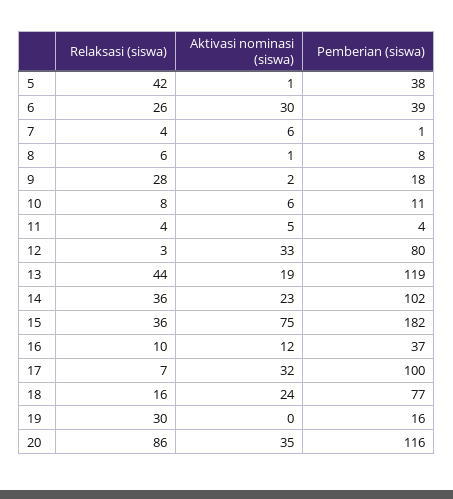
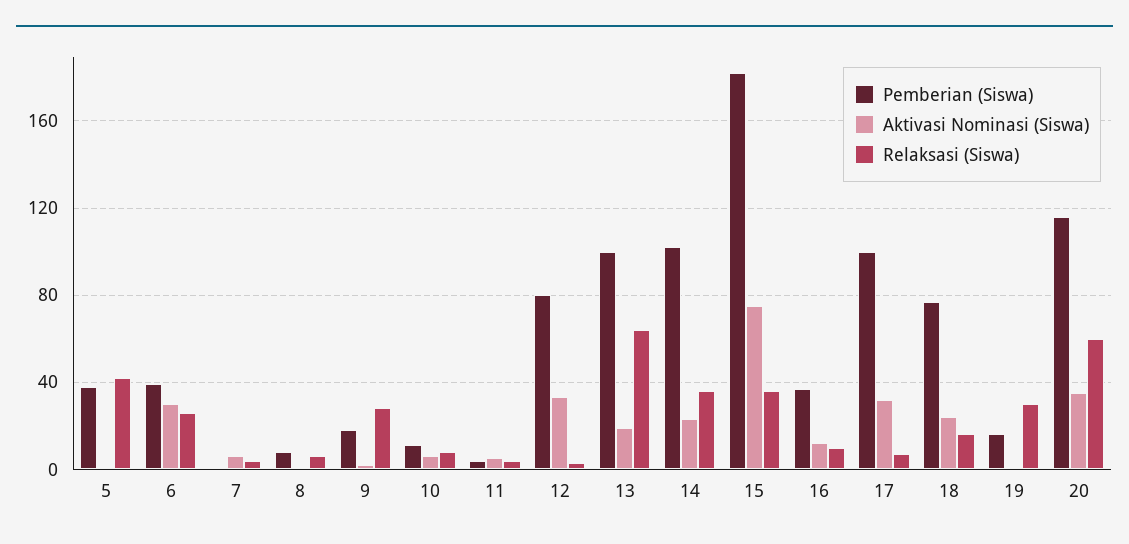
  {
    "Relaksasi (siswa)": {
      "5": 42,
      "6": 26,
      "7": 4,
      "8": 6,
      "9": 28,
      "10": 8,
      "11": 4,
      "12": 3,
-     "13": 44,
+     "13": 65,
      "14": 36,
      "15": 36,
      "16": 10,
      "17": 7,
      "18": 16,
      "19": 30,
-     "20": 86
+     "20": 60
    },
    "Aktivasi nominasi (siswa)": {
      "5": 1,
      "6": 30,
      "7": 6,
      "8": 1,
      "9": 2,
      "10": 6,
      "11": 5,
      "12": 33,
      "13": 19,
      "14": 23,
      "15": 75,
      "16": 12,
      "17": 32,
      "18": 24,
      "19": 0,
      "20": 35
    },
    "Pemberian (siswa)": {
      "5": 38,
      "6": 39,
      "7": 1,
      "8": 8,
      "9": 18,
      "10": 11,
      "11": 4,
      "12": 80,
-     "13": 119,
+     "13": 100,
      "14": 102,
      "15": 182,
      "16": 37,
      "17": 100,
      "18": 77,
      "19": 16,
      "20": 116
    }
  }

